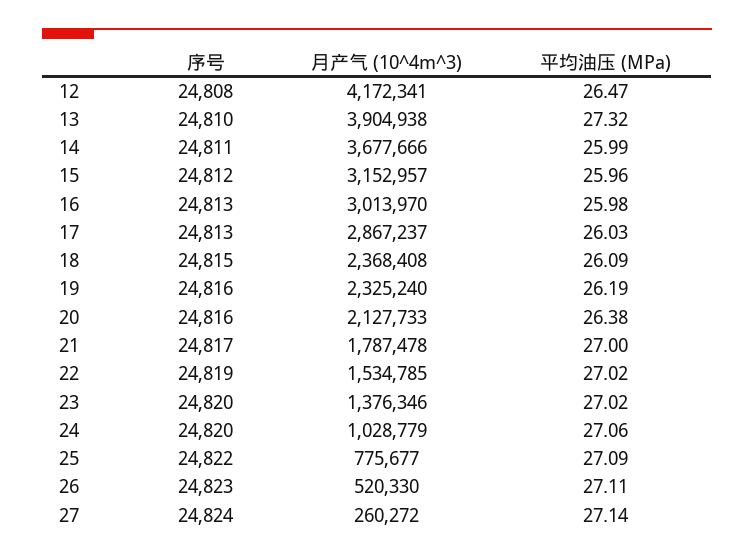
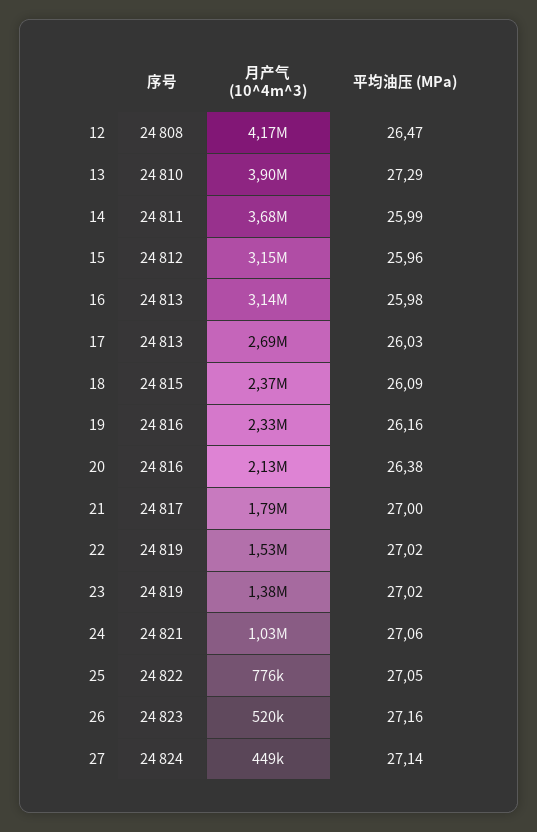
  {
    "序号": {
      "12": 24808,
      "13": 24810,
      "14": 24811,
      "15": 24812,
      "16": 24813,
      "17": 24813,
      "18": 24815,
      "19": 24816,
      "20": 24816,
      "21": 24817,
      "22": 24819,
-     "23": 24820,
+     "23": 24819,
-     "24": 24820,
+     "24": 24821,
      "25": 24822,
      "26": 24823,
      "27": 24824
    },
    "月产气 (10^4m^3)": {
      "12": 4172341,
      "13": 3904938,
      "14": 3677666,
      "15": 3152957,
-     "16": 3013970,
+     "16": 3140000,
-     "17": 2867237,
+     "17": 2690000,
      "18": 2368408,
      "19": 2325240,
      "20": 2127733,
      "21": 1787478,
      "22": 1534785,
      "23": 1376346,
      "24": 1028779,
      "25": 775677,
      "26": 520330,
-     "27": 260272
+     "27": 449000
    },
    "平均油压 (MPa)": {
      "12": 26.47,
-     "13": 27.32,
+     "13": 27.29,
      "14": 25.99,
      "15": 25.96,
      "16": 25.98,
      "17": 26.03,
      "18": 26.09,
-     "19": 26.19,
+     "19": 26.16,
      "20": 26.38,
      "21": 27,
      "22": 27.02,
      "23": 27.02,
      "24": 27.06,
-     "25": 27.09,
+     "25": 27.05,
-     "26": 27.11,
+     "26": 27.16,
      "27": 27.14
    }
  }

